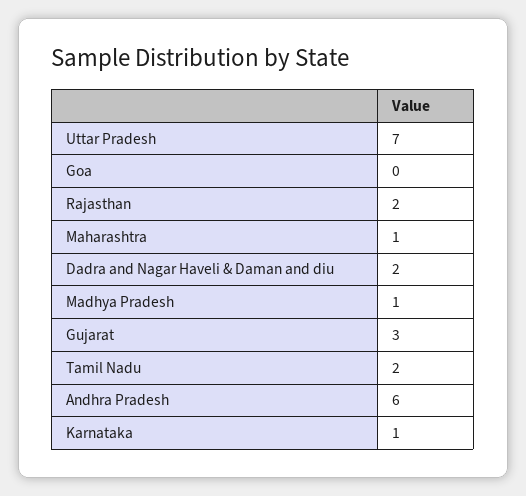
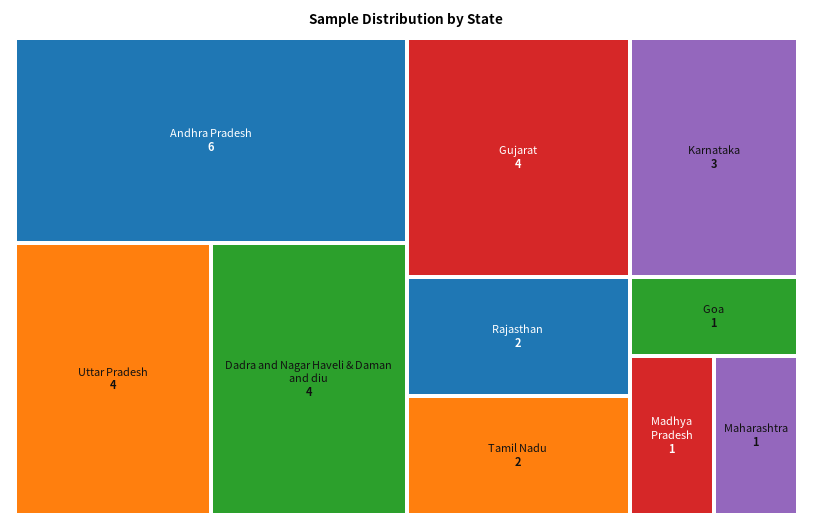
  {
-   "Uttar Pradesh": 7,
+   "Uttar Pradesh": 4,
-   "Goa": 0,
+   "Goa": 1,
    "Rajasthan": 2,
    "Maharashtra": 1,
-   "Dadra and Nagar Haveli & Daman and diu": 2,
+   "Dadra and Nagar Haveli & Daman and diu": 4,
    "Madhya Pradesh": 1,
-   "Gujarat": 3,
+   "Gujarat": 4,
    "Tamil Nadu": 2,
    "Andhra Pradesh": 6,
-   "Karnataka": 1
+   "Karnataka": 3
  }

